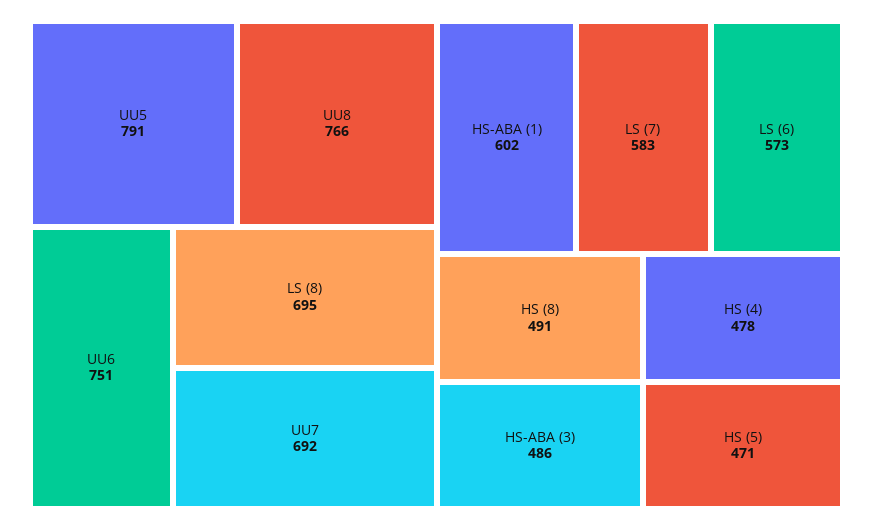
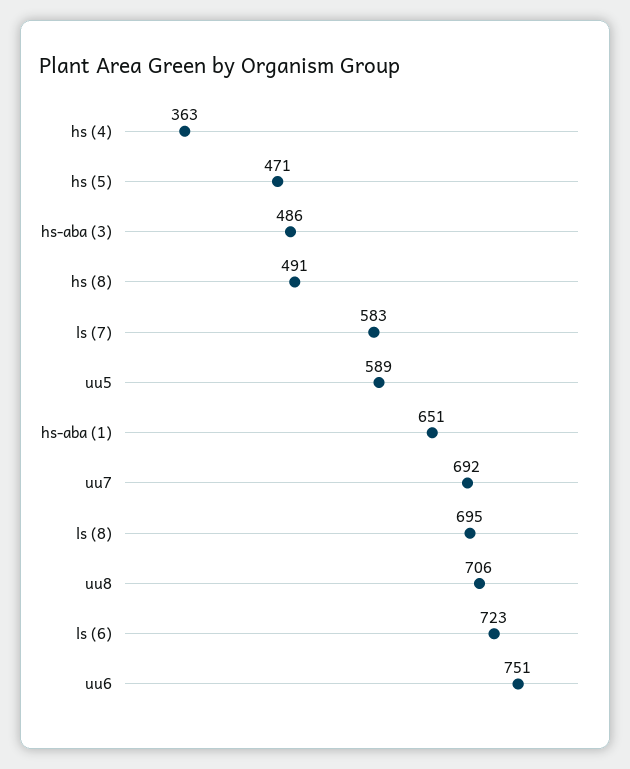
  {
-   "UU5": 791,
+   "UU5": 589,
-   "UU8": 766,
+   "UU8": 706,
    "UU6": 751,
    "LS (8)": 695,
    "UU7": 692,
-   "HS-ABA (1)": 602,
+   "HS-ABA (1)": 651,
    "LS (7)": 583,
-   "LS (6)": 573,
+   "LS (6)": 723,
    "HS (8)": 491,
    "HS-ABA (3)": 486,
-   "HS (4)": 478,
+   "HS (4)": 363,
    "HS (5)": 471
  }

